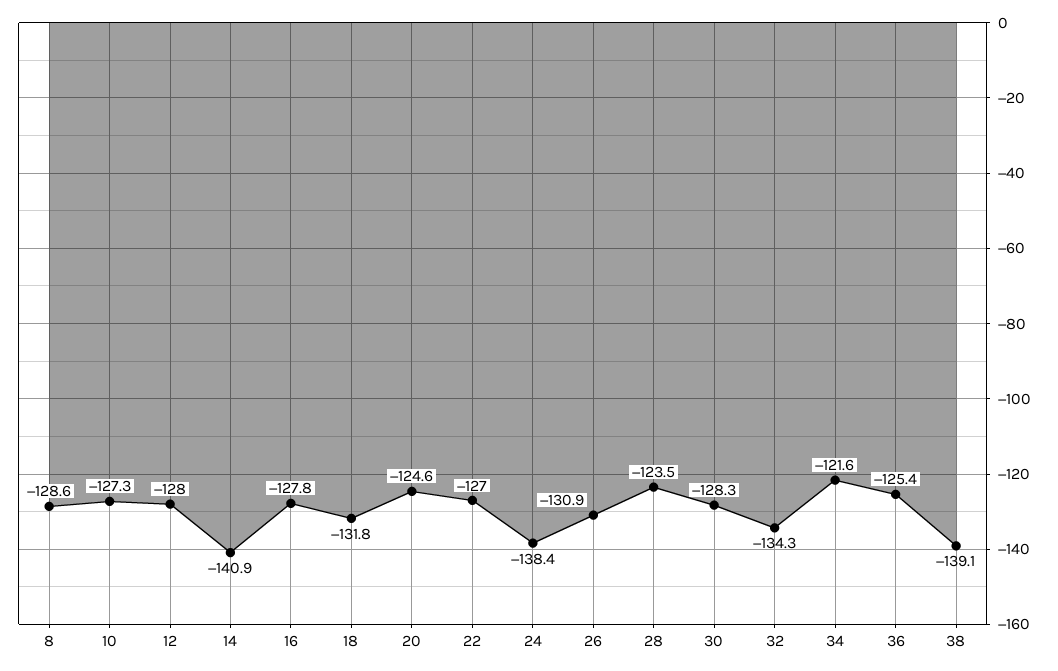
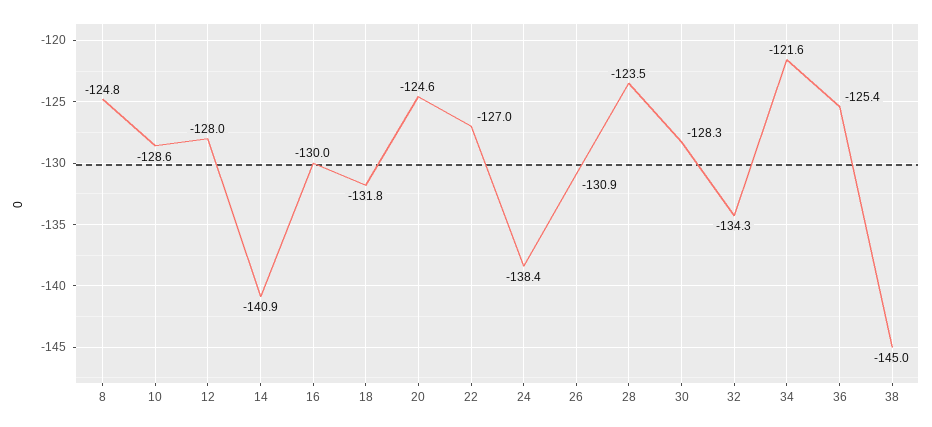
  {
-   "8": -128.6,
+   "8": -124.8,
-   "10": -127.3,
+   "10": -128.6,
    "12": -128,
    "14": -140.9,
-   "16": -127.8,
+   "16": -130,
    "18": -131.8,
    "20": -124.6,
    "22": -127,
    "24": -138.4,
    "26": -130.9,
    "28": -123.5,
    "30": -128.3,
    "32": -134.3,
    "34": -121.6,
    "36": -125.4,
-   "38": -139.1
+   "38": -145
  }

